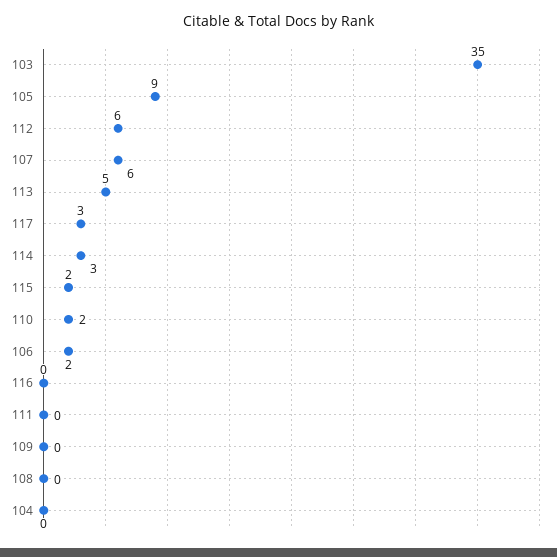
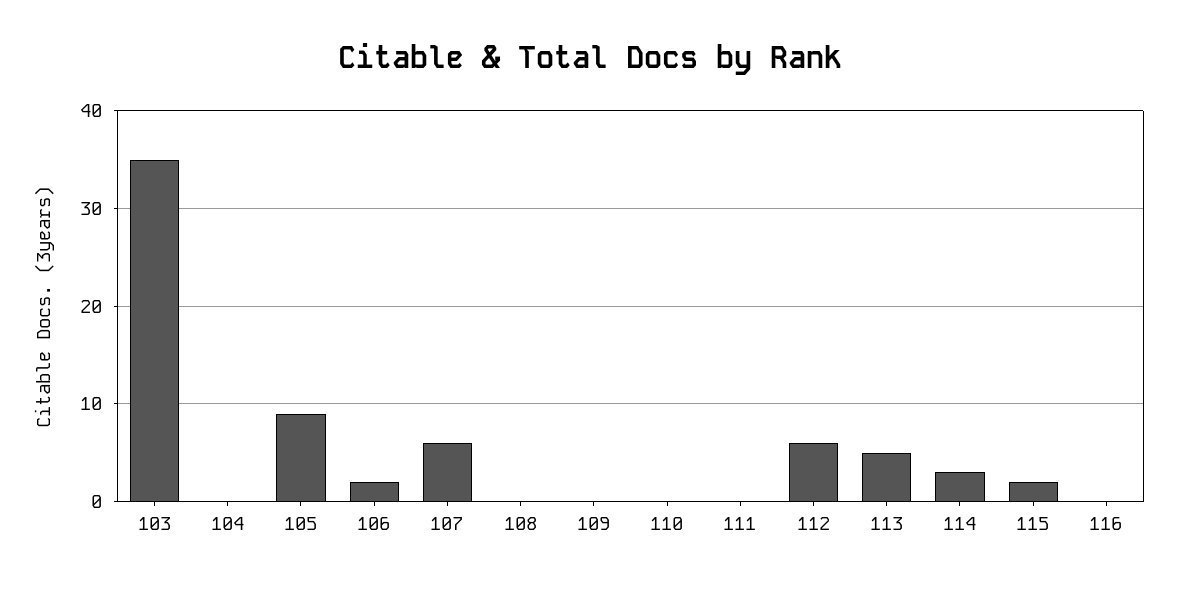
  {
    "103": 35,
    "105": 9,
    "112": 6,
    "107": 6,
    "113": 5,
-   "117": 3,
    "114": 3,
    "115": 2,
-   "110": 2,
+   "110": 0,
    "106": 2,
    "116": 0,
    "111": 0,
    "109": 0,
    "108": 0,
    "104": 0
  }

